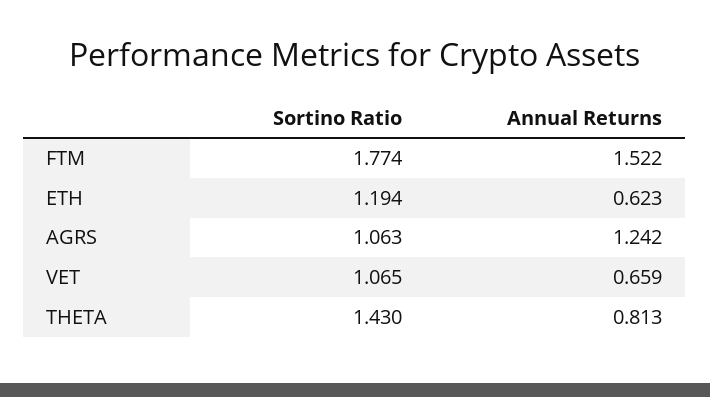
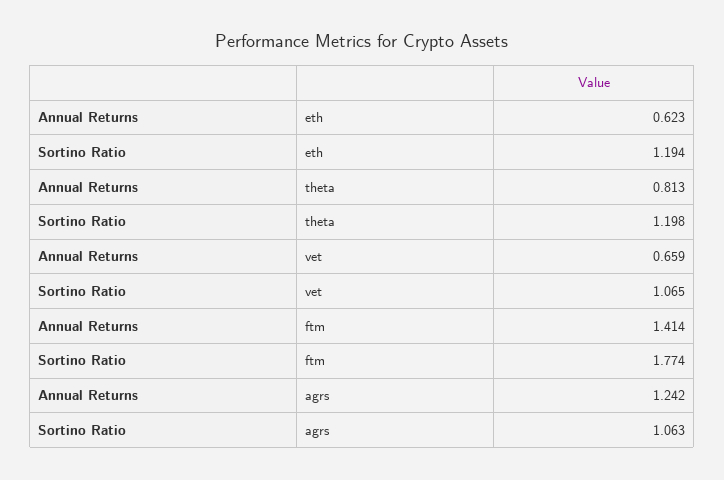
  {
    "Sortino Ratio": {
      "FTM": 1.774,
      "ETH": 1.194,
      "AGRS": 1.063,
      "VET": 1.065,
-     "THETA": 1.43
+     "THETA": 1.198
    },
    "Annual Returns": {
-     "FTM": 1.522,
+     "FTM": 1.414,
      "ETH": 0.623,
      "AGRS": 1.242,
      "VET": 0.659,
      "THETA": 0.813
    }
  }

